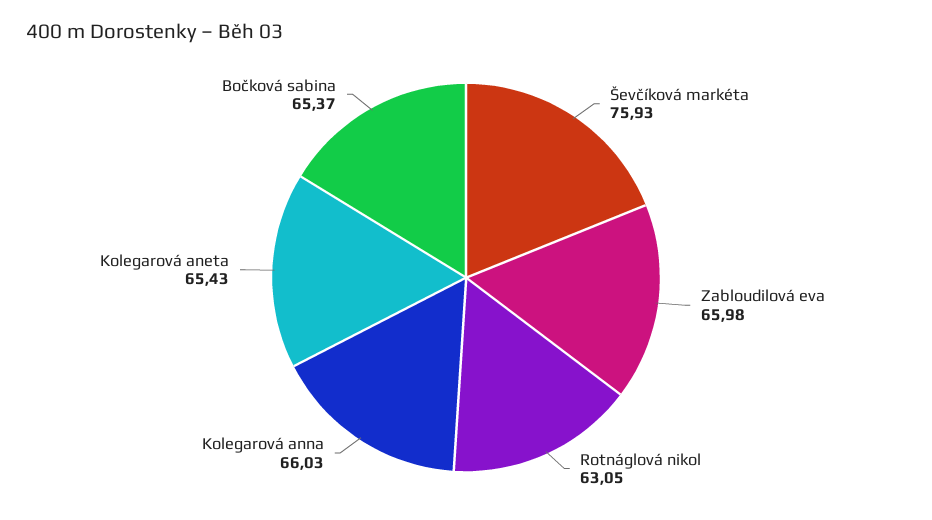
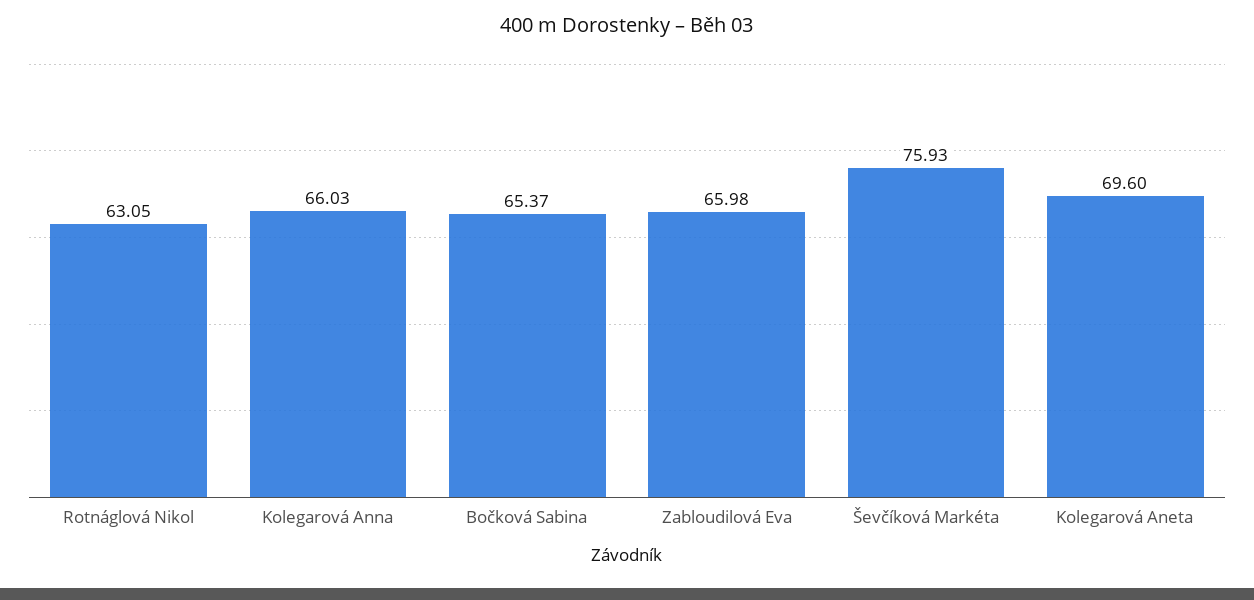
  {
    "Ševčíková markéta": 75.93,
    "Zabloudilová eva": 65.98,
    "Rotnáglová nikol": 63.05,
    "Kolegarová anna": 66.03,
-   "Kolegarová aneta": 65.43,
+   "Kolegarová aneta": 69.6,
    "Bočková sabina": 65.37
  }

